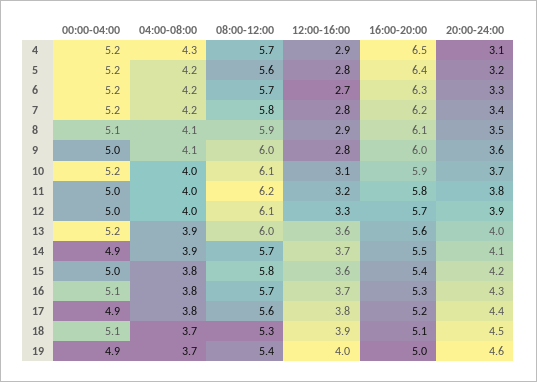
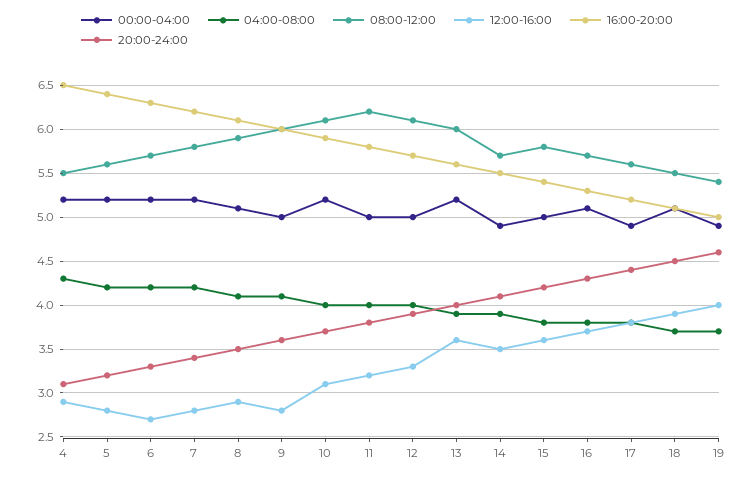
  {
    "00:00-04:00": {
      "4": 5.2,
      "5": 5.2,
      "6": 5.2,
      "7": 5.2,
      "8": 5.1,
      "9": 5,
      "10": 5.2,
      "11": 5,
      "12": 5,
      "13": 5.2,
      "14": 4.9,
      "15": 5,
      "16": 5.1,
      "17": 4.9,
      "18": 5.1,
      "19": 4.9
    },
    "04:00-08:00": {
      "4": 4.3,
      "5": 4.2,
      "6": 4.2,
      "7": 4.2,
      "8": 4.1,
      "9": 4.1,
      "10": 4,
      "11": 4,
      "12": 4,
      "13": 3.9,
      "14": 3.9,
      "15": 3.8,
      "16": 3.8,
      "17": 3.8,
      "18": 3.7,
      "19": 3.7
    },
    "08:00-12:00": {
-     "4": 5.7,
+     "4": 5.5,
      "5": 5.6,
      "6": 5.7,
      "7": 5.8,
      "8": 5.9,
      "9": 6,
      "10": 6.1,
      "11": 6.2,
      "12": 6.1,
      "13": 6,
      "14": 5.7,
      "15": 5.8,
      "16": 5.7,
      "17": 5.6,
-     "18": 5.3,
+     "18": 5.5,
      "19": 5.4
    },
    "12:00-16:00": {
      "4": 2.9,
      "5": 2.8,
      "6": 2.7,
      "7": 2.8,
      "8": 2.9,
      "9": 2.8,
      "10": 3.1,
      "11": 3.2,
      "12": 3.3,
      "13": 3.6,
-     "14": 3.7,
+     "14": 3.5,
      "15": 3.6,
      "16": 3.7,
      "17": 3.8,
      "18": 3.9,
      "19": 4
    },
    "16:00-20:00": {
      "4": 6.5,
      "5": 6.4,
      "6": 6.3,
      "7": 6.2,
      "8": 6.1,
      "9": 6,
      "10": 5.9,
      "11": 5.8,
      "12": 5.7,
      "13": 5.6,
      "14": 5.5,
      "15": 5.4,
      "16": 5.3,
      "17": 5.2,
      "18": 5.1,
      "19": 5
    },
    "20:00-24:00": {
      "4": 3.1,
      "5": 3.2,
      "6": 3.3,
      "7": 3.4,
      "8": 3.5,
      "9": 3.6,
      "10": 3.7,
      "11": 3.8,
      "12": 3.9,
      "13": 4,
      "14": 4.1,
      "15": 4.2,
      "16": 4.3,
      "17": 4.4,
      "18": 4.5,
      "19": 4.6
    }
  }

